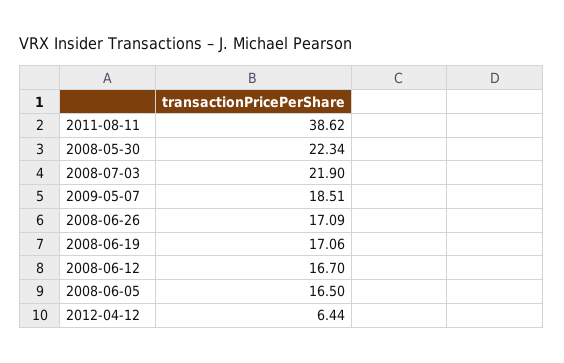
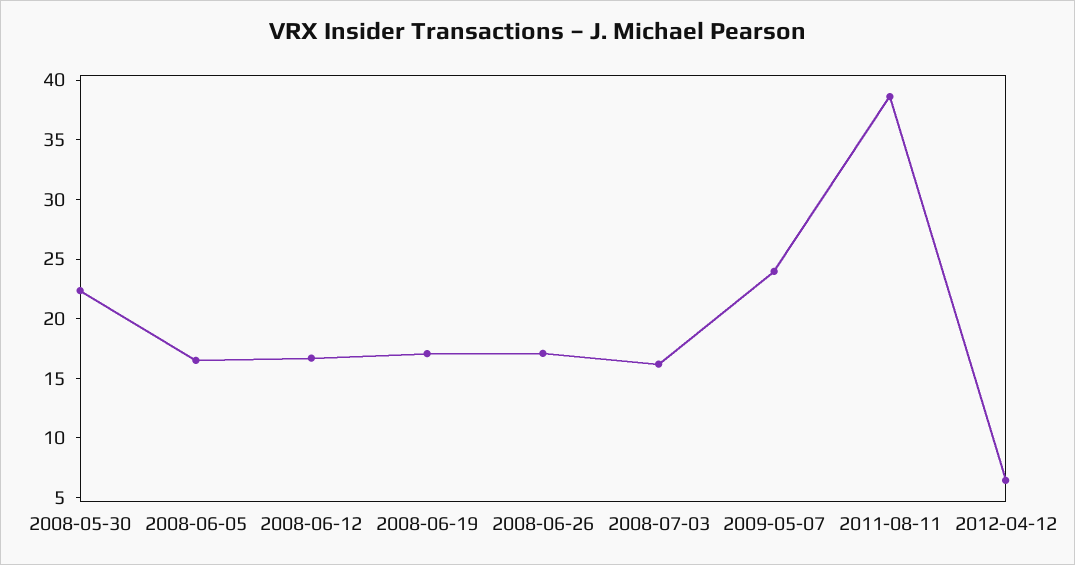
  {
    "2011-08-11": 38.62,
    "2008-05-30": 22.34,
-   "2008-07-03": 21.9,
+   "2008-07-03": 16,
-   "2009-05-07": 18.51,
+   "2009-05-07": 24,
    "2008-06-26": 17.09,
    "2008-06-19": 17.06,
    "2008-06-12": 16.7,
    "2008-06-05": 16.5,
    "2012-04-12": 6.44
  }

